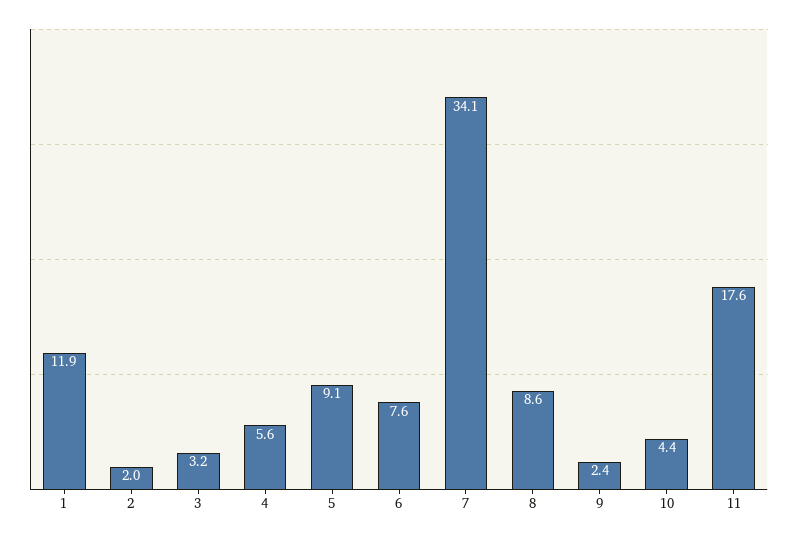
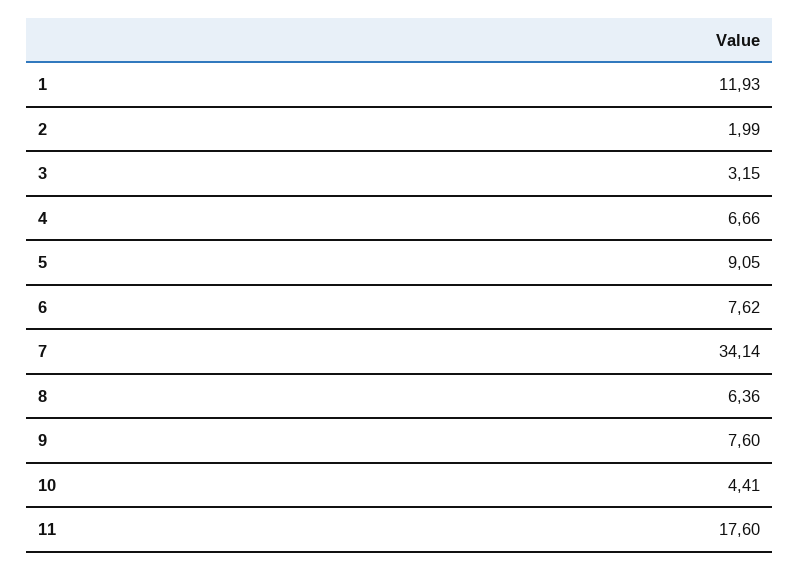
  {
    "1": 11.93,
    "2": 1.99,
    "3": 3.15,
-   "4": 5.6,
+   "4": 6.66,
    "5": 9.05,
    "6": 7.62,
    "7": 34.14,
-   "8": 8.6,
+   "8": 6.36,
-   "9": 2.4,
+   "9": 7.6,
    "10": 4.41,
    "11": 17.6
  }

